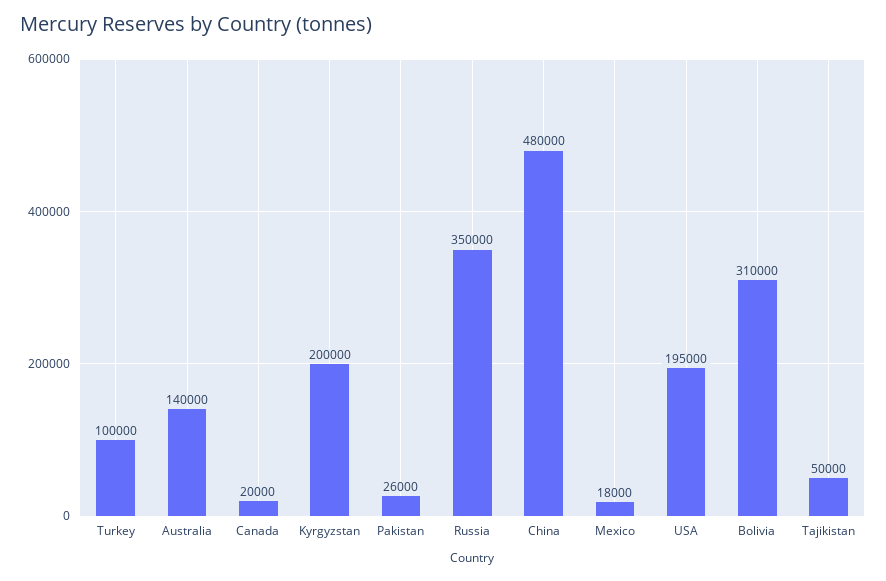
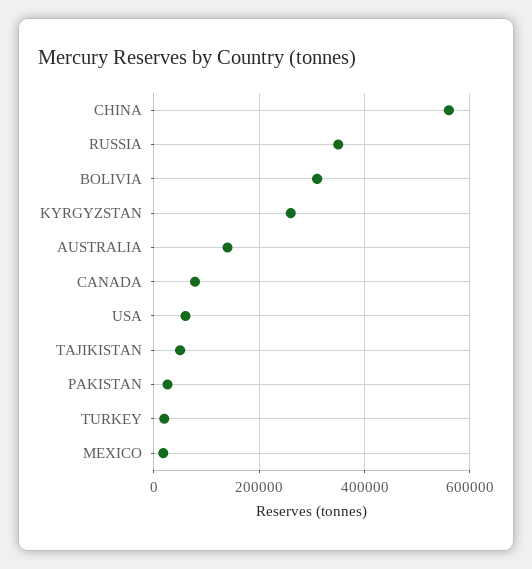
  {
-   "Turkey": 100000,
+   "Turkey": 20000,
    "Australia": 140000,
-   "Canada": 20000,
+   "Canada": 80000,
-   "Kyrgyzstan": 200000,
+   "Kyrgyzstan": 260000,
    "Pakistan": 26000,
    "Russia": 350000,
-   "China": 480000,
+   "China": 560000,
    "Mexico": 18000,
-   "USA": 195000,
+   "USA": 60000,
    "Bolivia": 310000,
    "Tajikistan": 50000
  }

